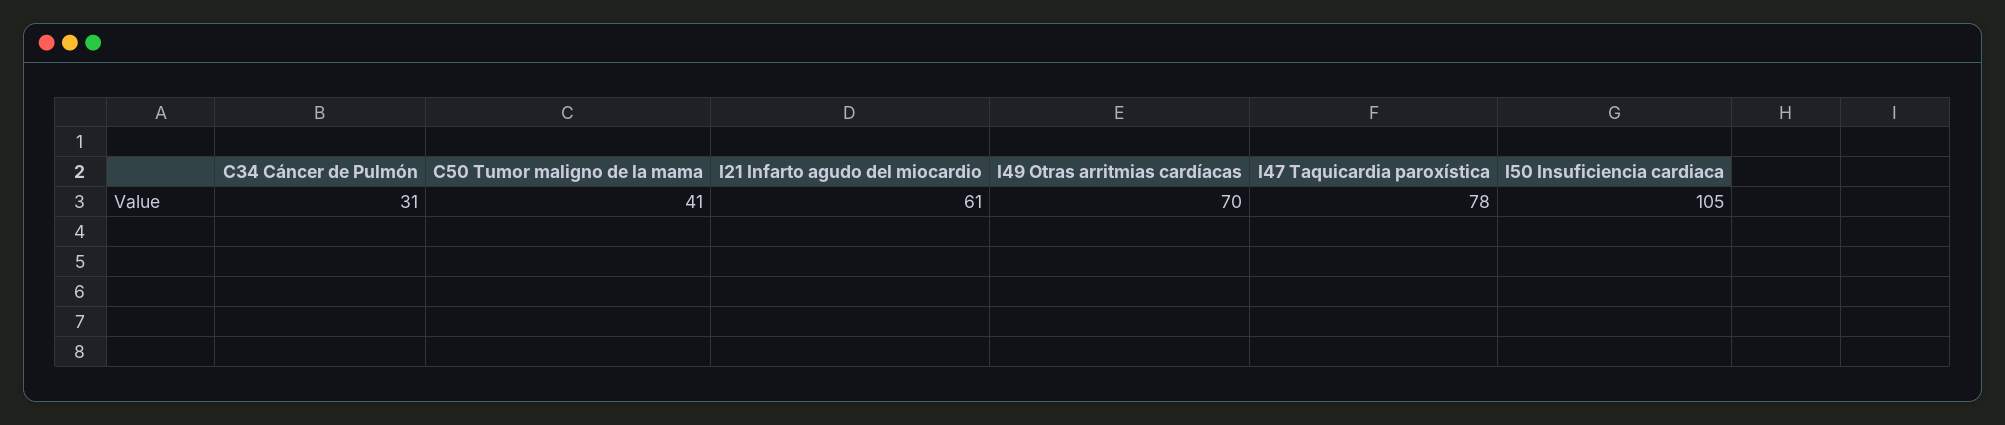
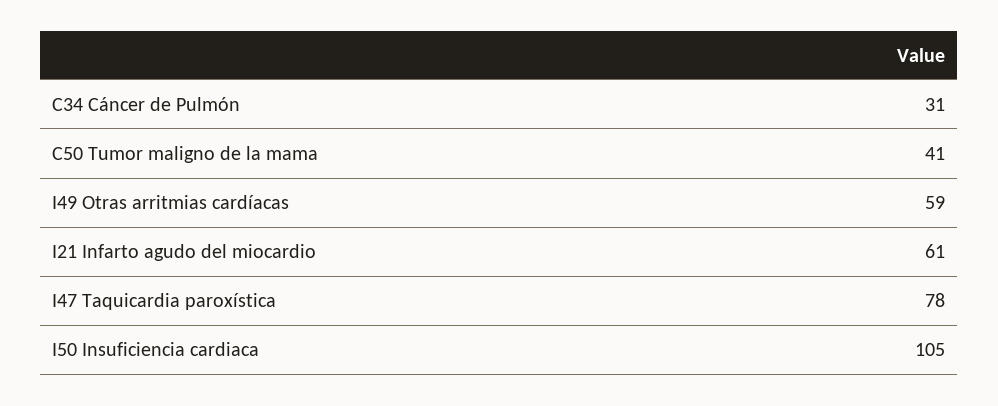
  {
    "C34 Cáncer de Pulmón": 31,
    "C50 Tumor maligno de la mama": 41,
    "I21 Infarto agudo del miocardio": 61,
-   "I49 Otras arritmias cardíacas": 70,
+   "I49 Otras arritmias cardíacas": 59,
    "I47 Taquicardia paroxística": 78,
    "I50 Insuficiencia cardiaca": 105
  }

